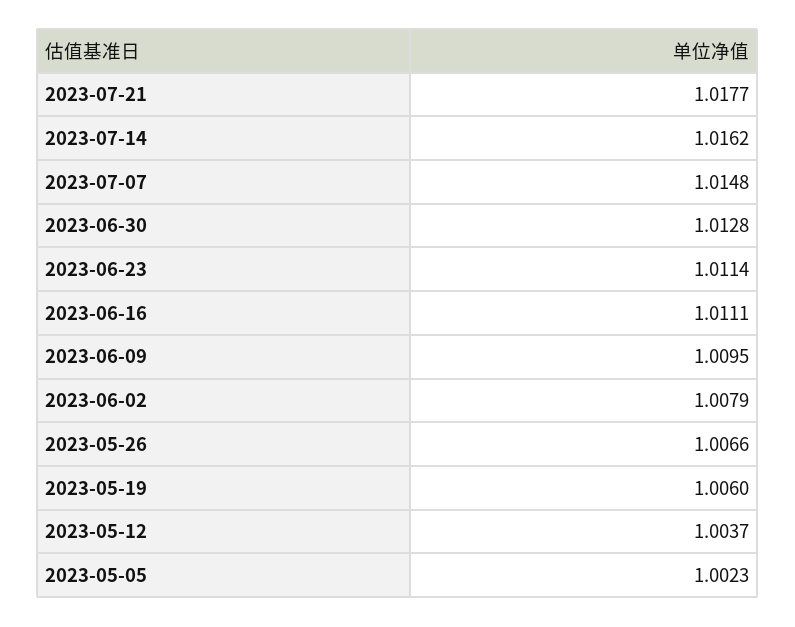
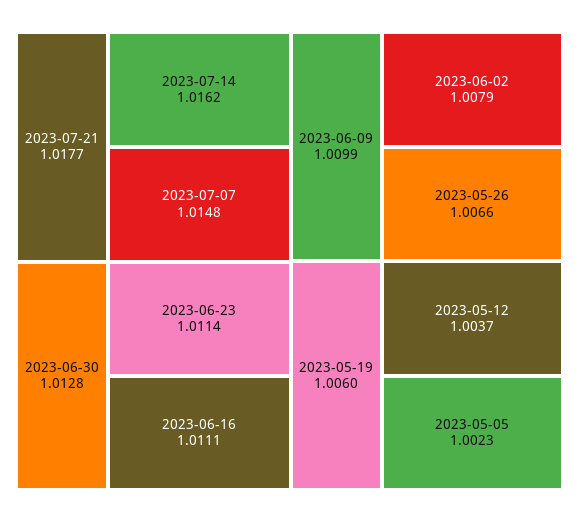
  {
    "2023-07-21": 1.0177,
    "2023-07-14": 1.0162,
    "2023-07-07": 1.0148,
    "2023-06-30": 1.0128,
    "2023-06-23": 1.0114,
    "2023-06-16": 1.0111,
-   "2023-06-09": 1.0095,
+   "2023-06-09": 1.0099,
    "2023-06-02": 1.0079,
    "2023-05-26": 1.0066,
    "2023-05-19": 1.006,
    "2023-05-12": 1.0037,
    "2023-05-05": 1.0023
  }

